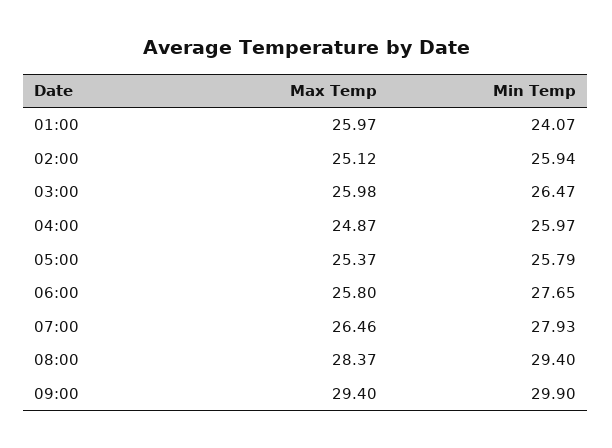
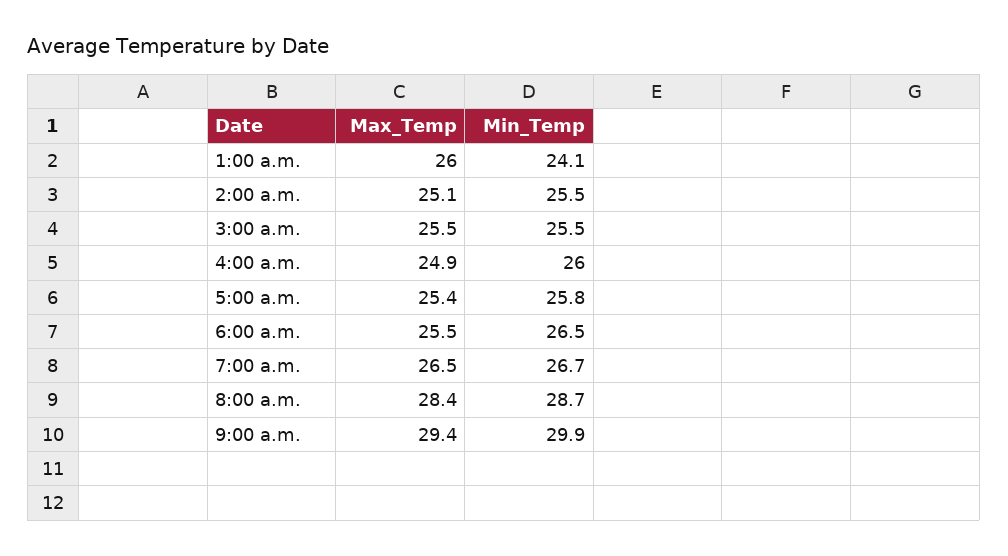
  {
    "Max Temp": {
      "01:00": 25.97,
      "02:00": 25.12,
-     "03:00": 25.98,
+     "03:00": 25.5,
      "04:00": 24.87,
      "05:00": 25.37,
-     "06:00": 25.8,
+     "06:00": 25.5,
      "07:00": 26.46,
      "08:00": 28.37,
      "09:00": 29.4
    },
    "Min Temp": {
      "01:00": 24.07,
-     "02:00": 25.94,
+     "02:00": 25.5,
-     "03:00": 26.47,
+     "03:00": 25.5,
      "04:00": 25.97,
      "05:00": 25.79,
-     "06:00": 27.65,
+     "06:00": 26.5,
-     "07:00": 27.93,
+     "07:00": 26.7,
-     "08:00": 29.4,
+     "08:00": 28.7,
      "09:00": 29.9
    }
  }

